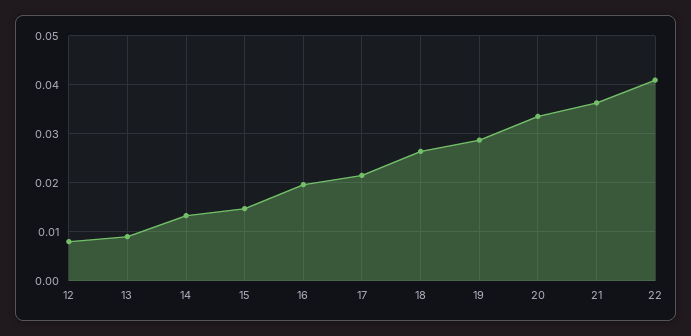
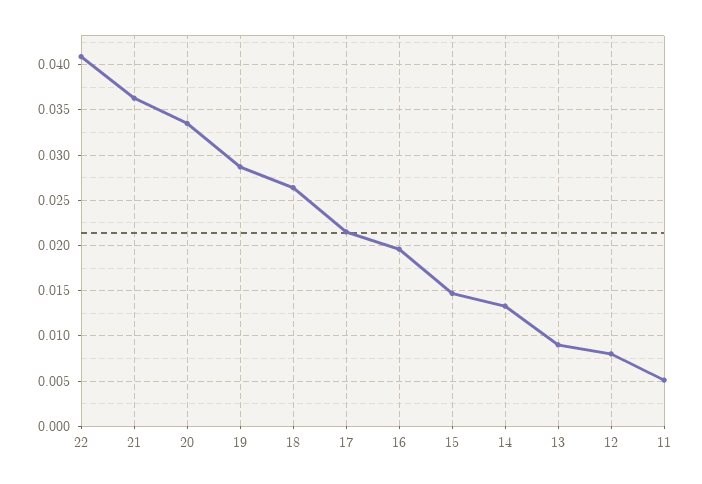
  {
    "12": 0.008,
    "13": 0.009,
    "14": 0.013,
    "15": 0.015,
    "16": 0.02,
    "17": 0.022,
    "18": 0.026,
    "19": 0.029,
    "20": 0.034,
    "21": 0.036,
-   "22": 0.041
+   "22": 0.041,
+   "11": 0.005
  }

